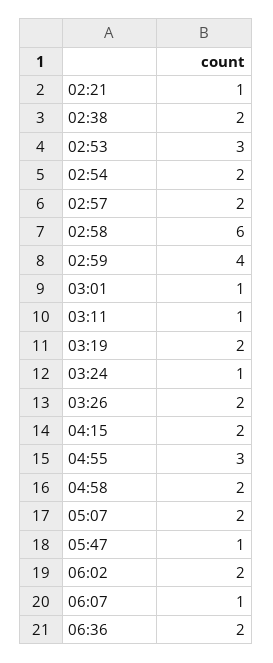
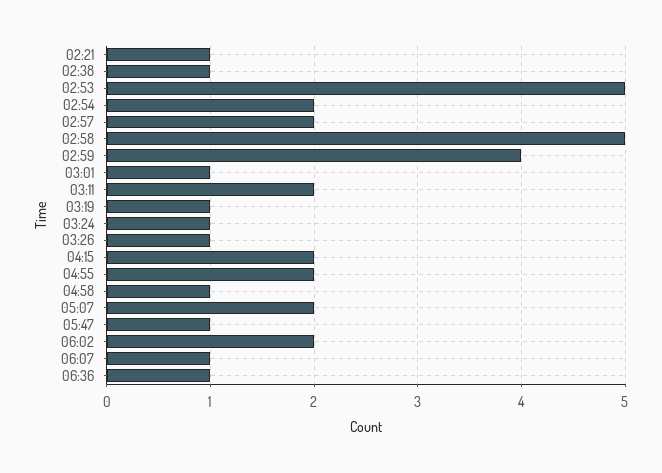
  {
    "02:21": 1,
-   "02:38": 2,
+   "02:38": 1,
-   "02:53": 3,
+   "02:53": 5,
    "02:54": 2,
    "02:57": 2,
-   "02:58": 6,
+   "02:58": 5,
    "02:59": 4,
    "03:01": 1,
-   "03:11": 1,
+   "03:11": 2,
-   "03:19": 2,
+   "03:19": 1,
    "03:24": 1,
-   "03:26": 2,
+   "03:26": 1,
    "04:15": 2,
-   "04:55": 3,
+   "04:55": 2,
-   "04:58": 2,
+   "04:58": 1,
    "05:07": 2,
    "05:47": 1,
    "06:02": 2,
    "06:07": 1,
-   "06:36": 2
+   "06:36": 1
  }

